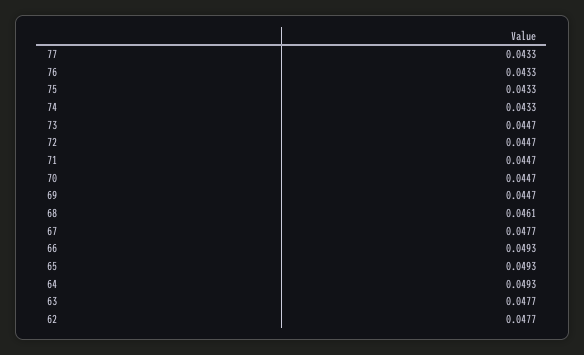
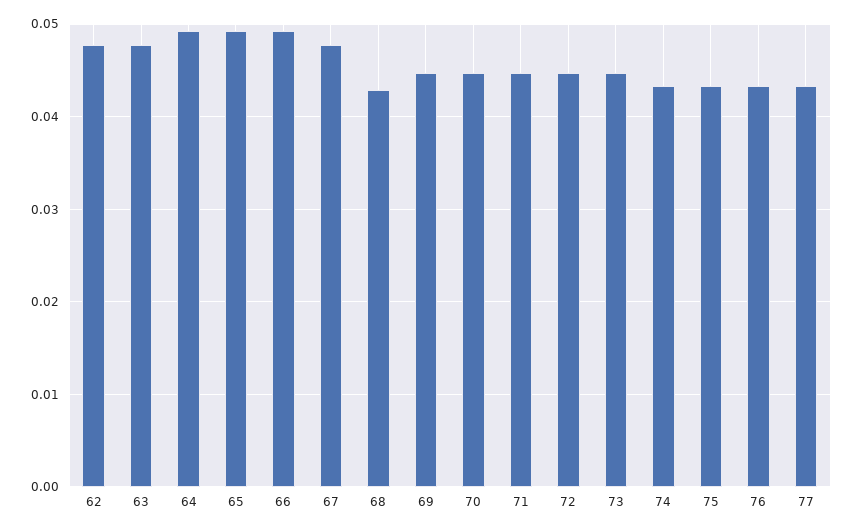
  {
    "77": 0.0433,
    "76": 0.0433,
    "75": 0.0433,
    "74": 0.0433,
    "73": 0.0447,
    "72": 0.0447,
    "71": 0.0447,
    "70": 0.0447,
    "69": 0.0447,
-   "68": 0.0461,
+   "68": 0.043,
    "67": 0.0477,
    "66": 0.0493,
    "65": 0.0493,
    "64": 0.0493,
    "63": 0.0477,
    "62": 0.0477
  }

